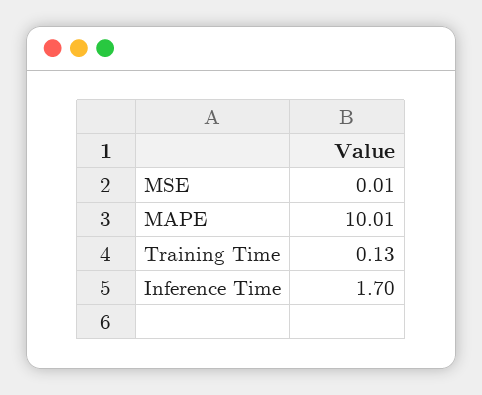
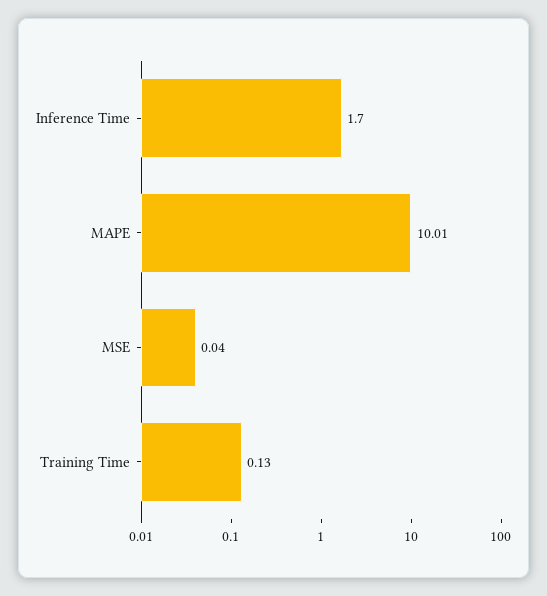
  {
-   "MSE": 0.01,
+   "MSE": 0.04,
    "MAPE": 10.01,
    "Training Time": 0.13,
    "Inference Time": 1.7
  }

